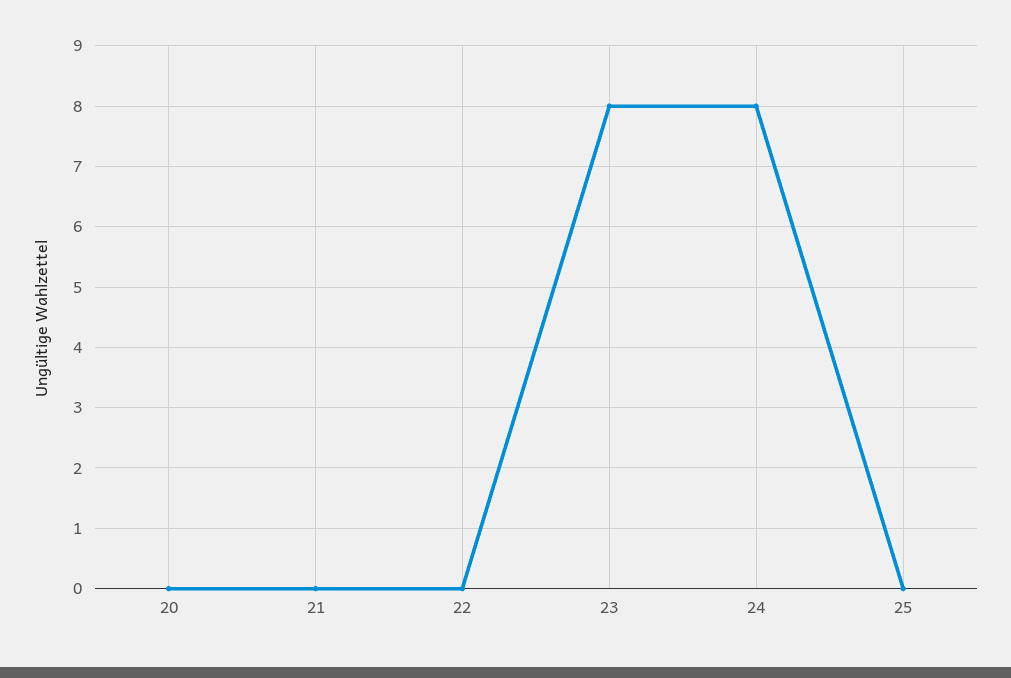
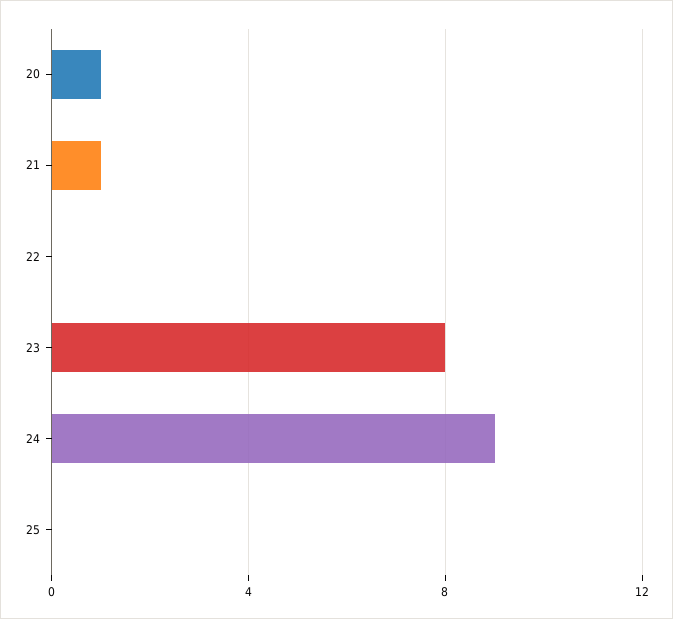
  {
-   "20": 0,
+   "20": 1,
-   "21": 0,
+   "21": 1,
    "22": 0,
    "23": 8,
-   "24": 8,
+   "24": 9,
    "25": 0
  }

